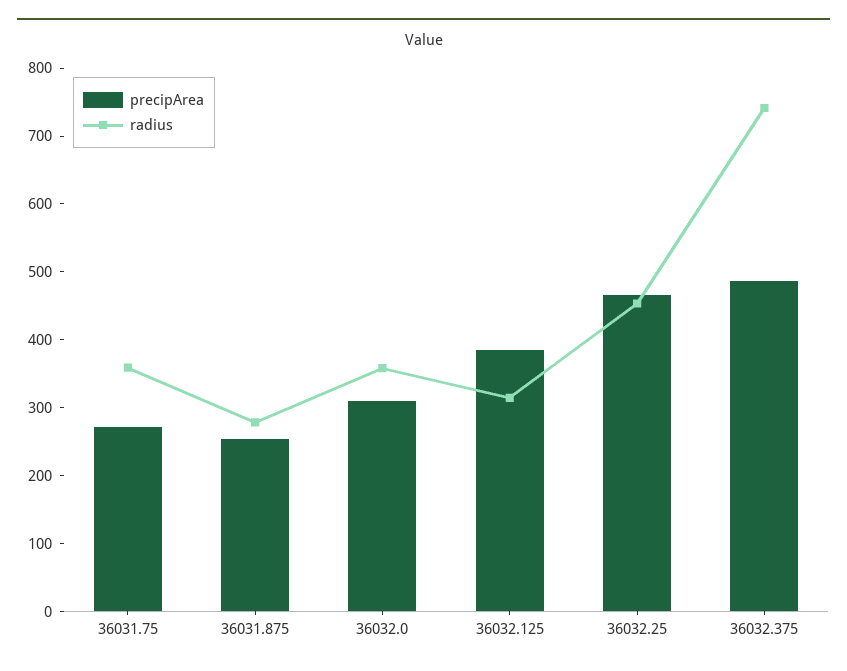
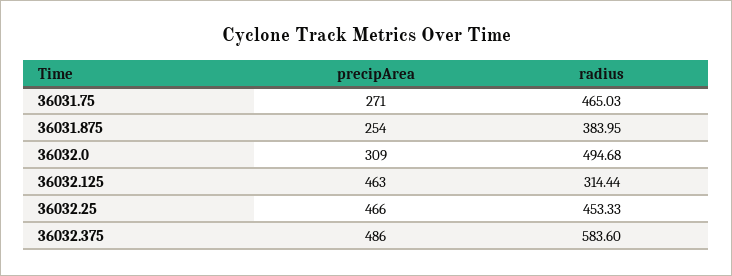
  {
    "precipArea": {
      "36031.75": 271,
      "36031.875": 254,
      "36032.0": 309,
-     "36032.125": 380,
+     "36032.125": 463,
      "36032.25": 466,
      "36032.375": 486
    },
    "radius": {
-     "36031.75": 360,
+     "36031.75": 465.03,
-     "36031.875": 280,
+     "36031.875": 383.95,
-     "36032.0": 360,
+     "36032.0": 494.68,
      "36032.125": 314.44,
      "36032.25": 453.33,
-     "36032.375": 740
+     "36032.375": 583.6
    }
  }

